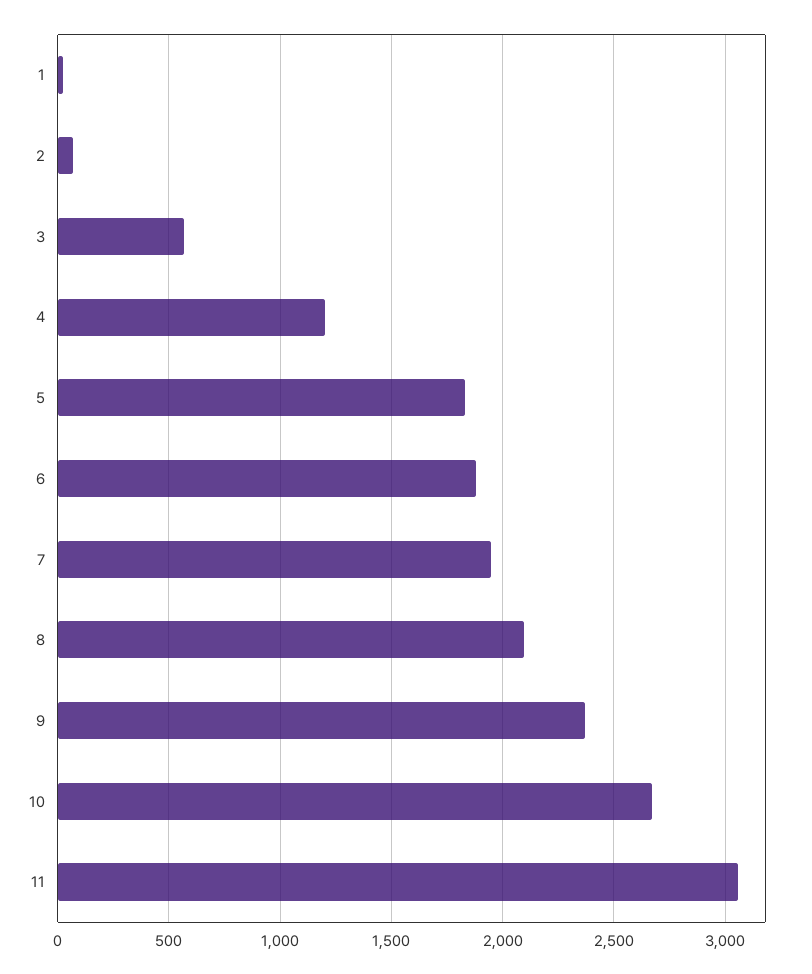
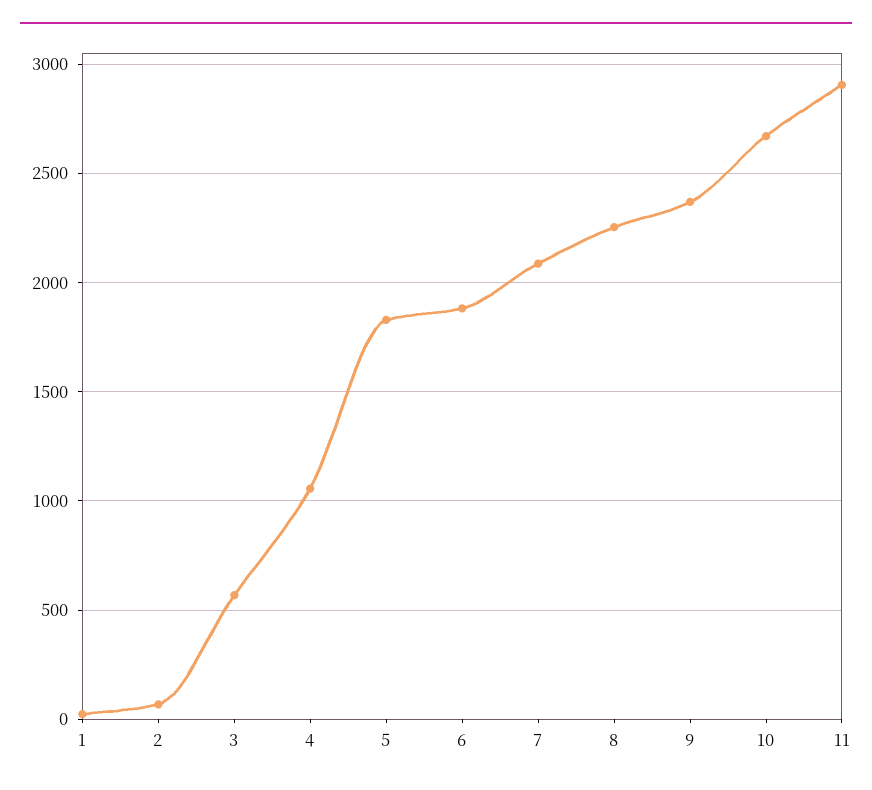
  {
    "1": 0,
    "2": 50,
    "3": 550,
-   "4": 1200,
+   "4": 1050,
    "5": 1850,
    "6": 1900,
-   "7": 1950,
+   "7": 2100,
-   "8": 2100,
+   "8": 2250,
    "9": 2350,
    "10": 2650,
-   "11": 3050
+   "11": 2900
  }

